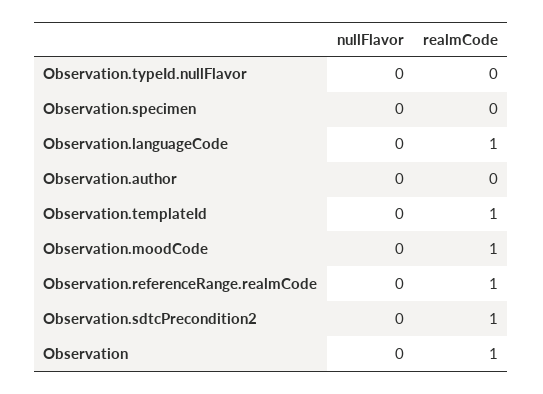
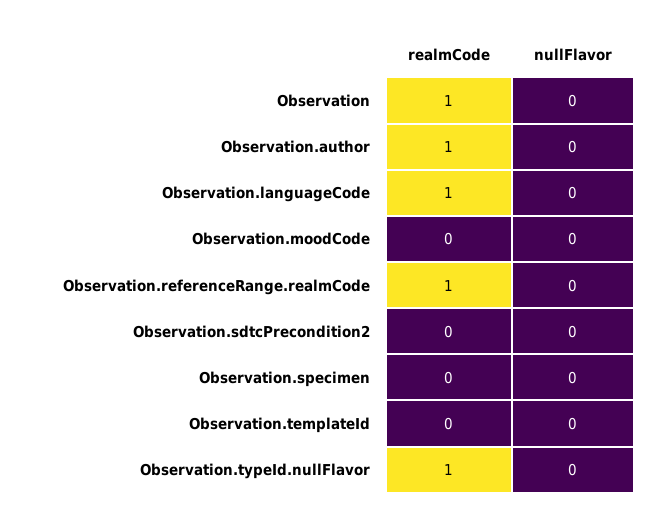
  {
    "nullFlavor": {
      "Observation.typeId.nullFlavor": 0,
      "Observation.specimen": 0,
      "Observation.languageCode": 0,
      "Observation.author": 0,
      "Observation.templateId": 0,
      "Observation.moodCode": 0,
      "Observation.referenceRange.realmCode": 0,
      "Observation.sdtcPrecondition2": 0,
      "Observation": 0
    },
    "realmCode": {
-     "Observation.typeId.nullFlavor": 0,
+     "Observation.typeId.nullFlavor": 1,
      "Observation.specimen": 0,
      "Observation.languageCode": 1,
-     "Observation.author": 0,
+     "Observation.author": 1,
-     "Observation.templateId": 1,
+     "Observation.templateId": 0,
-     "Observation.moodCode": 1,
+     "Observation.moodCode": 0,
      "Observation.referenceRange.realmCode": 1,
-     "Observation.sdtcPrecondition2": 1,
+     "Observation.sdtcPrecondition2": 0,
      "Observation": 1
    }
  }

